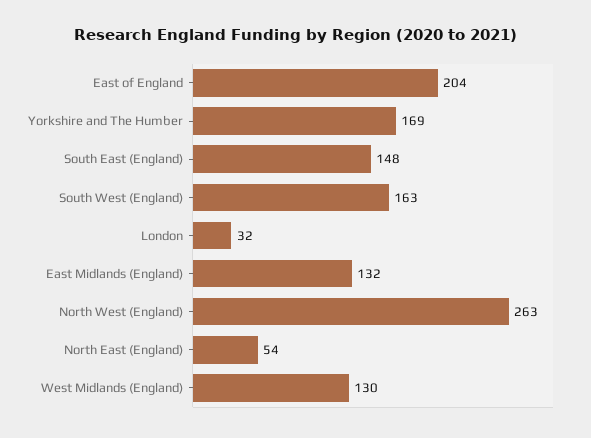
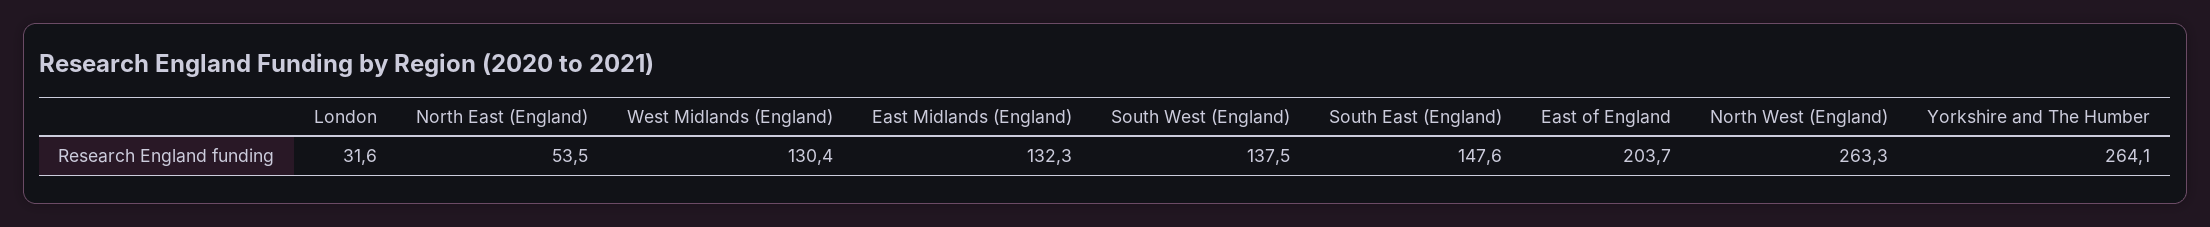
  {
    "East of England": 203.7,
-   "Yorkshire and The Humber": 169,
+   "Yorkshire and The Humber": 264.1,
    "South East (England)": 147.6,
-   "South West (England)": 163,
+   "South West (England)": 137.5,
    "London": 31.6,
    "East Midlands (England)": 132.3,
    "North West (England)": 263.3,
    "North East (England)": 53.5,
    "West Midlands (England)": 130.4
  }

